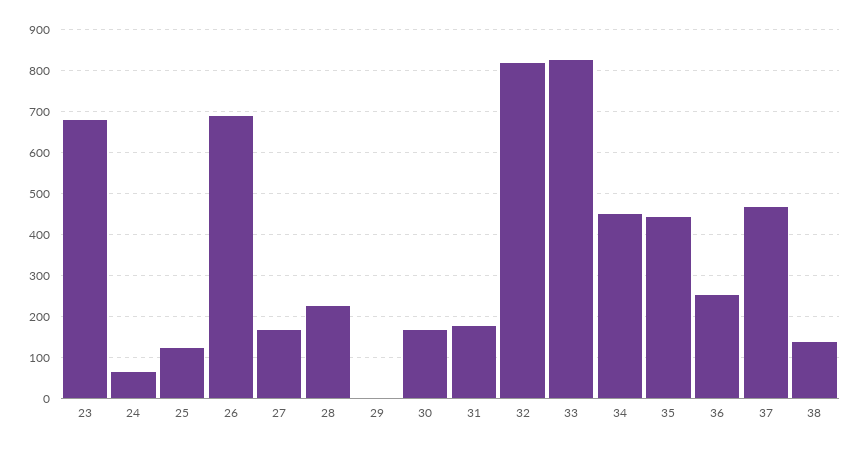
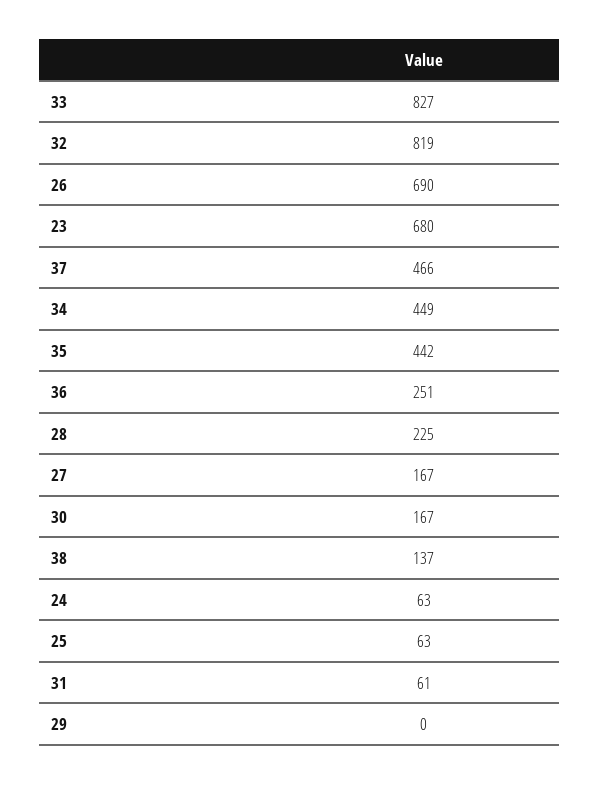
  {
    "23": 680,
    "24": 63,
-   "25": 120,
+   "25": 63,
    "26": 690,
    "27": 167,
    "28": 225,
    "29": 0,
    "30": 167,
-   "31": 180,
+   "31": 61,
    "32": 819,
    "33": 827,
    "34": 449,
    "35": 442,
    "36": 251,
    "37": 466,
    "38": 137
  }

